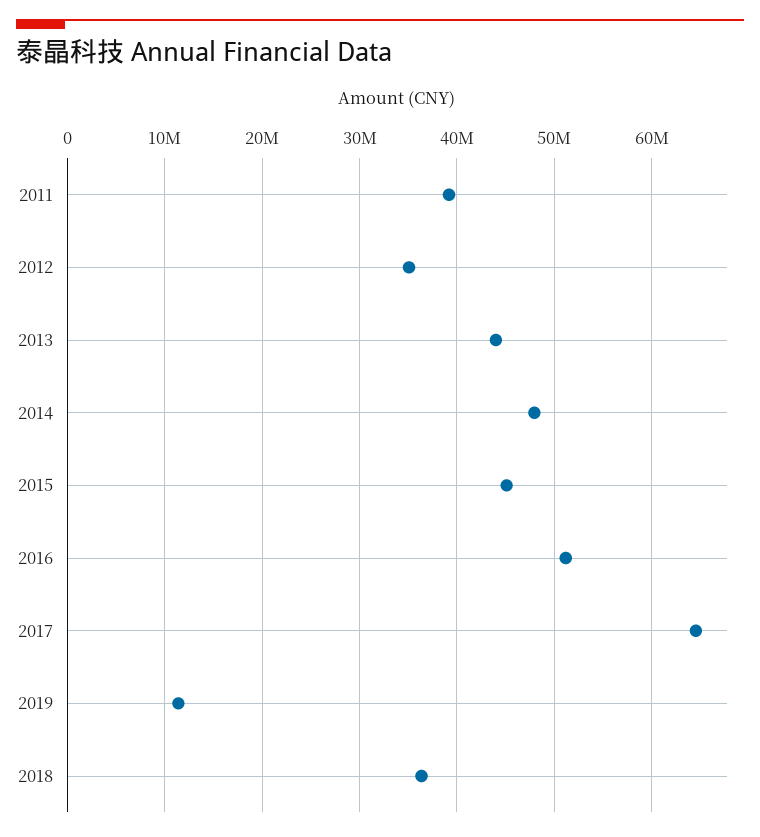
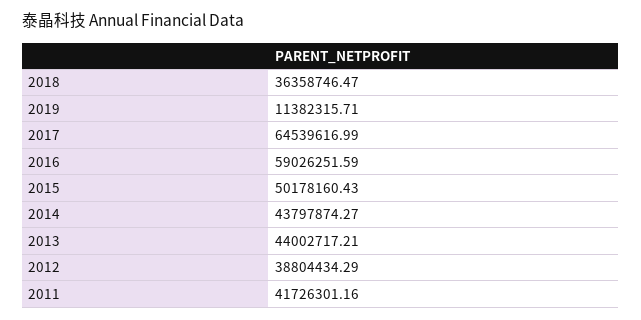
  {
-   "2011": 39000000,
+   "2011": 41726301.16,
-   "2012": 35000000,
+   "2012": 38804434.29,
    "2013": 44002717.21,
-   "2014": 48000000,
+   "2014": 43797874.27,
-   "2015": 45000000,
+   "2015": 50178160.43,
-   "2016": 51000000,
+   "2016": 59026251.59,
    "2017": 64539616.99,
    "2019": 11382315.71,
    "2018": 36358746.47
  }

